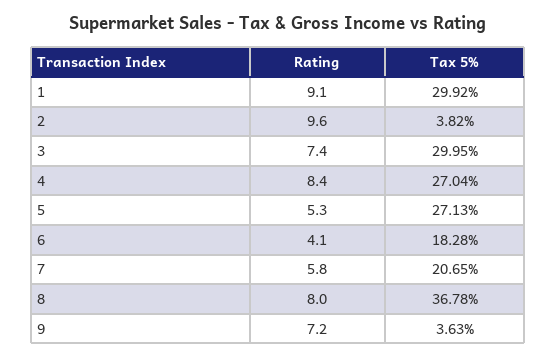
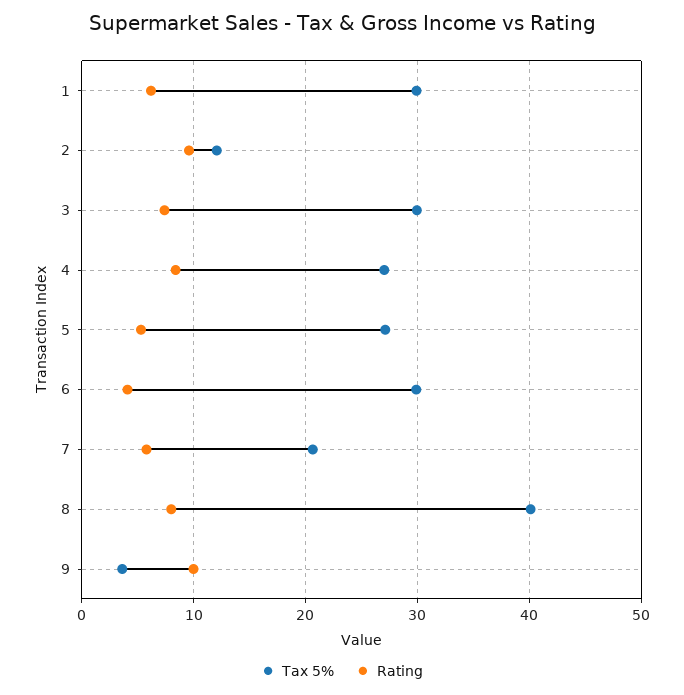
  {
    "Rating": {
-     "1": 9.1,
+     "1": 6,
      "2": 9.6,
      "3": 7.4,
      "4": 8.4,
      "5": 5.3,
      "6": 4.1,
      "7": 5.8,
      "8": 8,
-     "9": 7.2
+     "9": 10
    },
    "Tax 5%": {
      "1": 29.92,
-     "2": 3.82,
+     "2": 12,
      "3": 29.95,
      "4": 27.04,
      "5": 27.13,
-     "6": 18.28,
+     "6": 30,
      "7": 20.65,
-     "8": 36.78,
+     "8": 40,
      "9": 3.63
    }
  }

